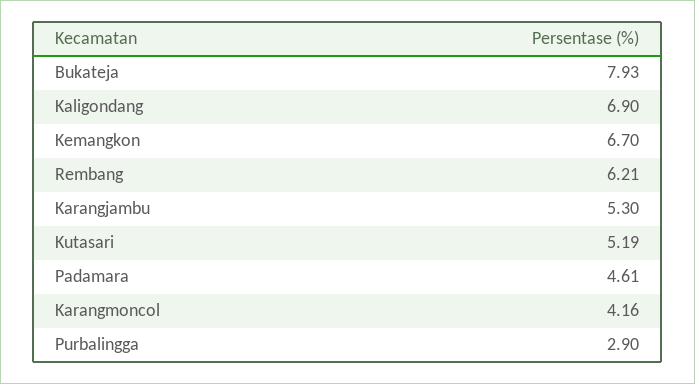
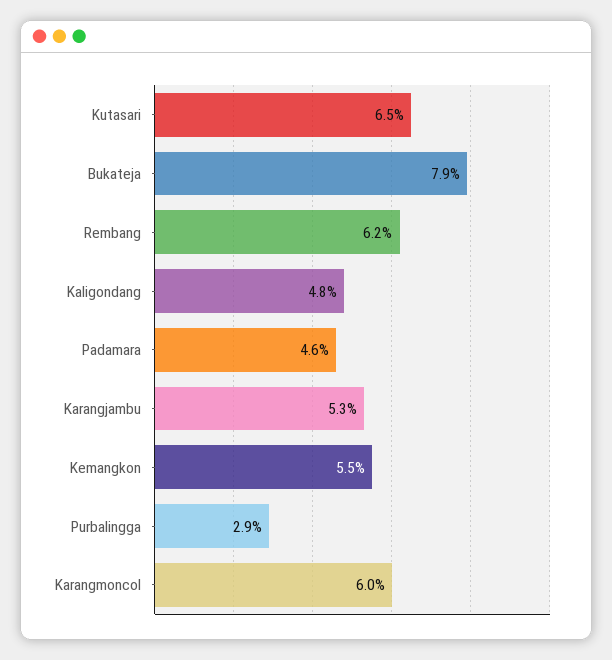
  {
    "Bukateja": 7.93,
-   "Kaligondang": 6.9,
+   "Kaligondang": 4.8,
-   "Kemangkon": 6.7,
+   "Kemangkon": 5.5,
    "Rembang": 6.21,
    "Karangjambu": 5.3,
-   "Kutasari": 5.19,
+   "Kutasari": 6.5,
    "Padamara": 4.61,
-   "Karangmoncol": 4.16,
+   "Karangmoncol": 6,
    "Purbalingga": 2.9
  }

